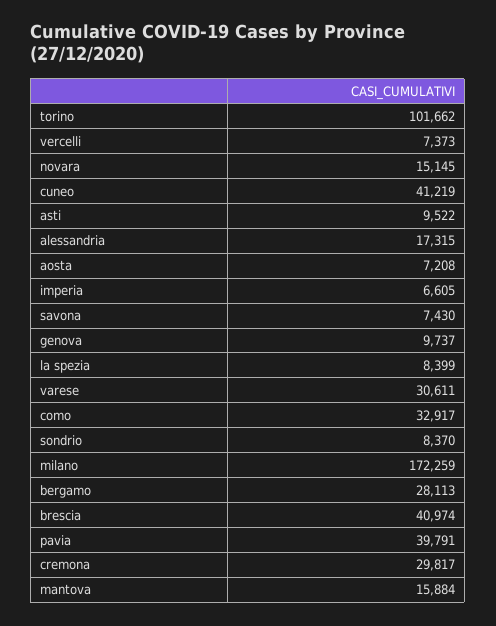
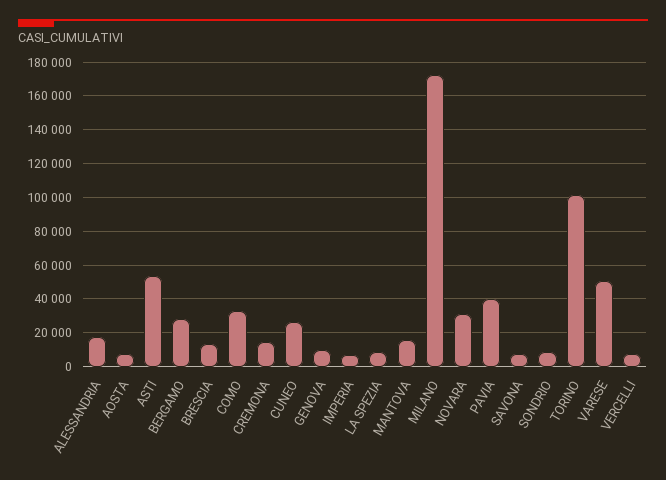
  {
    "torino": 101662,
    "vercelli": 7373,
-   "novara": 15145,
+   "novara": 30000,
-   "cuneo": 41219,
+   "cuneo": 25000,
-   "asti": 9522,
+   "asti": 55000,
    "alessandria": 17315,
    "aosta": 7208,
    "imperia": 6605,
    "savona": 7430,
    "genova": 9737,
    "la spezia": 8399,
-   "varese": 30611,
+   "varese": 50000,
    "como": 32917,
    "sondrio": 8370,
    "milano": 172259,
    "bergamo": 28113,
-   "brescia": 40974,
+   "brescia": 15000,
    "pavia": 39791,
-   "cremona": 29817,
+   "cremona": 15000,
    "mantova": 15884
  }

